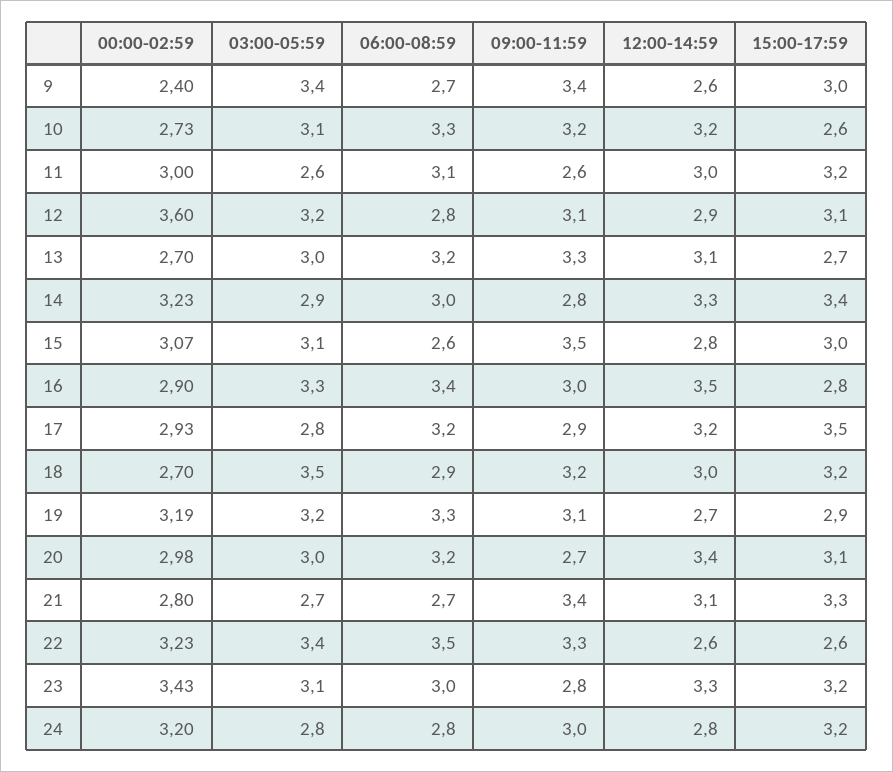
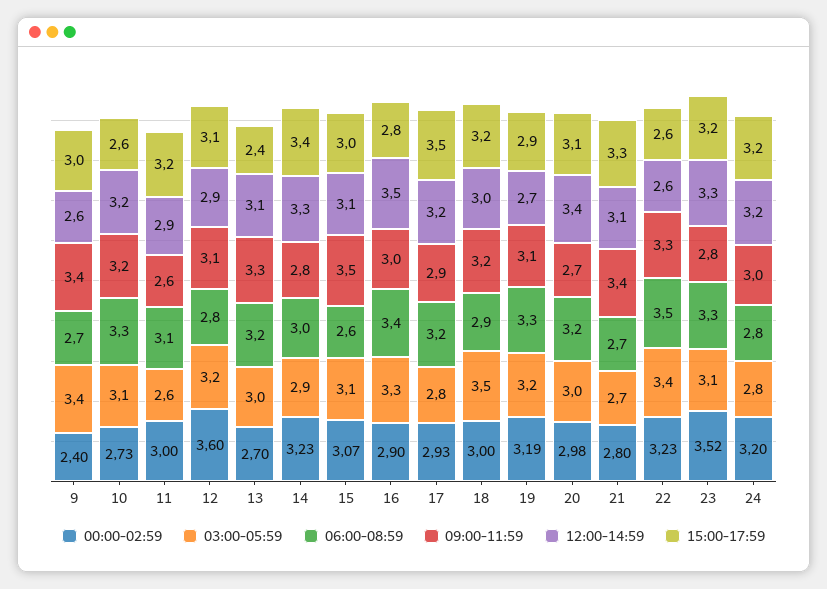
  {
    "00:00-02:59": {
      "9": 2.4,
      "10": 2.73,
      "11": 3,
      "12": 3.6,
      "13": 2.7,
      "14": 3.23,
      "15": 3.07,
      "16": 2.9,
      "17": 2.93,
-     "18": 2.7,
+     "18": 3,
      "19": 3.19,
      "20": 2.98,
      "21": 2.8,
      "22": 3.23,
-     "23": 3.43,
+     "23": 3.52,
      "24": 3.2
    },
    "03:00-05:59": {
      "9": 3.4,
      "10": 3.1,
      "11": 2.6,
      "12": 3.2,
      "13": 3,
      "14": 2.9,
      "15": 3.1,
      "16": 3.3,
      "17": 2.8,
      "18": 3.5,
      "19": 3.2,
      "20": 3,
      "21": 2.7,
      "22": 3.4,
      "23": 3.1,
      "24": 2.8
    },
    "06:00-08:59": {
      "9": 2.7,
      "10": 3.3,
      "11": 3.1,
      "12": 2.8,
      "13": 3.2,
      "14": 3,
      "15": 2.6,
      "16": 3.4,
      "17": 3.2,
      "18": 2.9,
      "19": 3.3,
      "20": 3.2,
      "21": 2.7,
      "22": 3.5,
-     "23": 3,
+     "23": 3.3,
      "24": 2.8
    },
    "09:00-11:59": {
      "9": 3.4,
      "10": 3.2,
      "11": 2.6,
      "12": 3.1,
      "13": 3.3,
      "14": 2.8,
      "15": 3.5,
      "16": 3,
      "17": 2.9,
      "18": 3.2,
      "19": 3.1,
      "20": 2.7,
      "21": 3.4,
      "22": 3.3,
      "23": 2.8,
      "24": 3
    },
    "12:00-14:59": {
      "9": 2.6,
      "10": 3.2,
-     "11": 3,
+     "11": 2.9,
      "12": 2.9,
      "13": 3.1,
      "14": 3.3,
-     "15": 2.8,
+     "15": 3.1,
      "16": 3.5,
      "17": 3.2,
      "18": 3,
      "19": 2.7,
      "20": 3.4,
      "21": 3.1,
      "22": 2.6,
      "23": 3.3,
-     "24": 2.8
+     "24": 3.2
    },
    "15:00-17:59": {
      "9": 3,
      "10": 2.6,
      "11": 3.2,
      "12": 3.1,
-     "13": 2.7,
+     "13": 2.4,
      "14": 3.4,
      "15": 3,
      "16": 2.8,
      "17": 3.5,
      "18": 3.2,
      "19": 2.9,
      "20": 3.1,
      "21": 3.3,
      "22": 2.6,
      "23": 3.2,
      "24": 3.2
    }
  }

